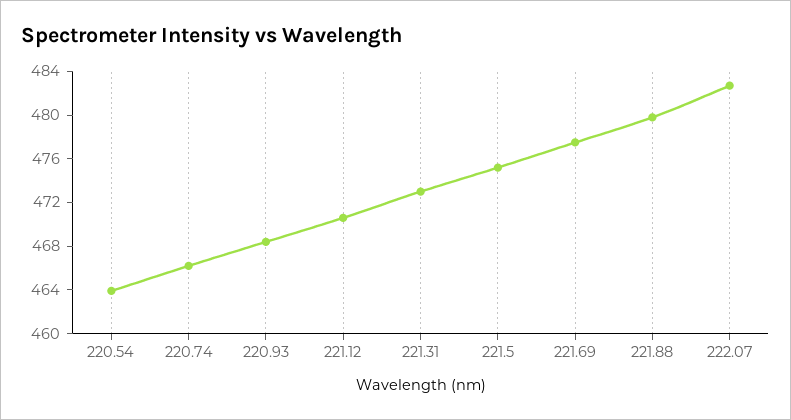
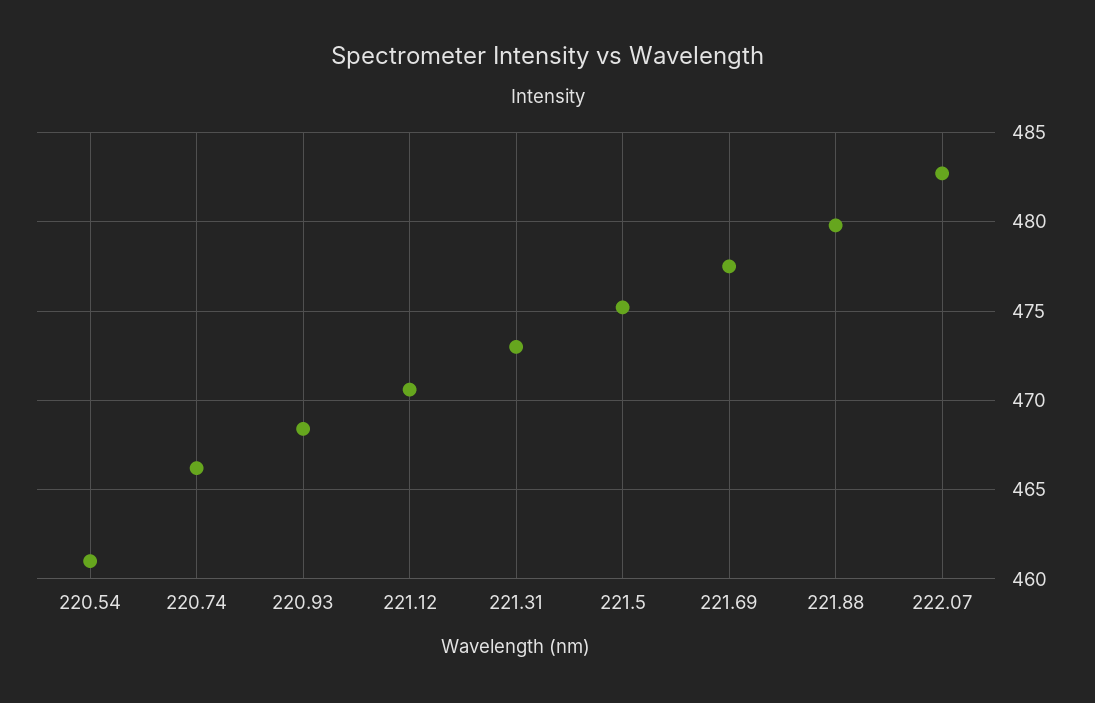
  {
-   "220.54": 464,
+   "220.54": 461,
    "220.74": 466,
    "220.93": 468.5,
    "221.12": 470.5,
    "221.31": 473,
    "221.5": 475,
    "221.69": 477.5,
    "221.88": 480,
    "222.07": 482.5
  }

